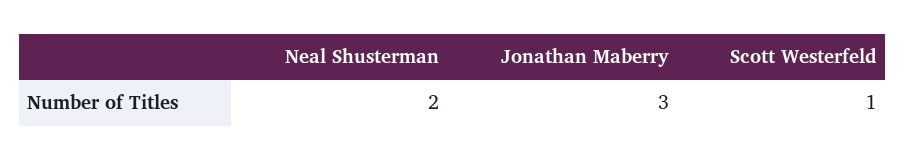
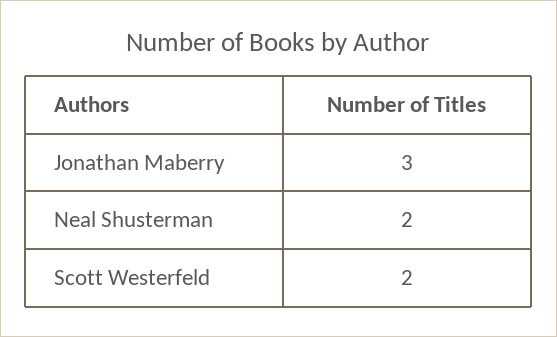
  {
    "Neal Shusterman": 2,
    "Jonathan Maberry": 3,
-   "Scott Westerfeld": 1
+   "Scott Westerfeld": 2
  }

